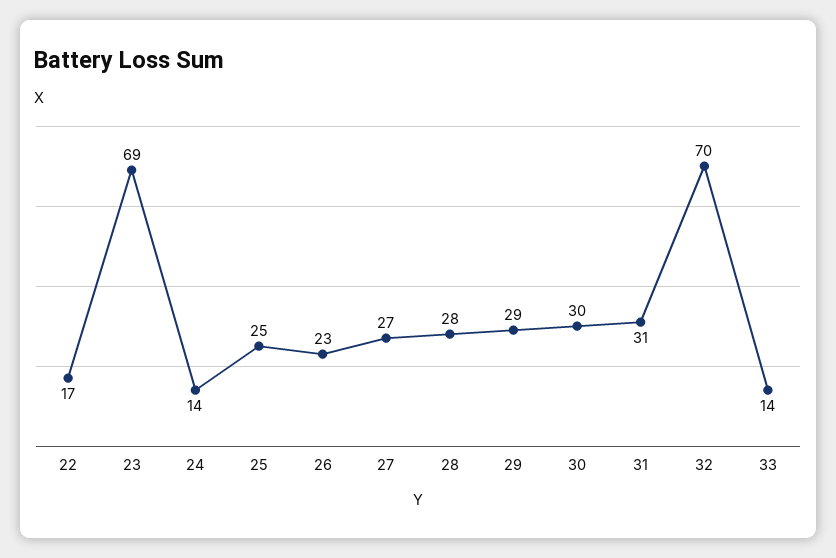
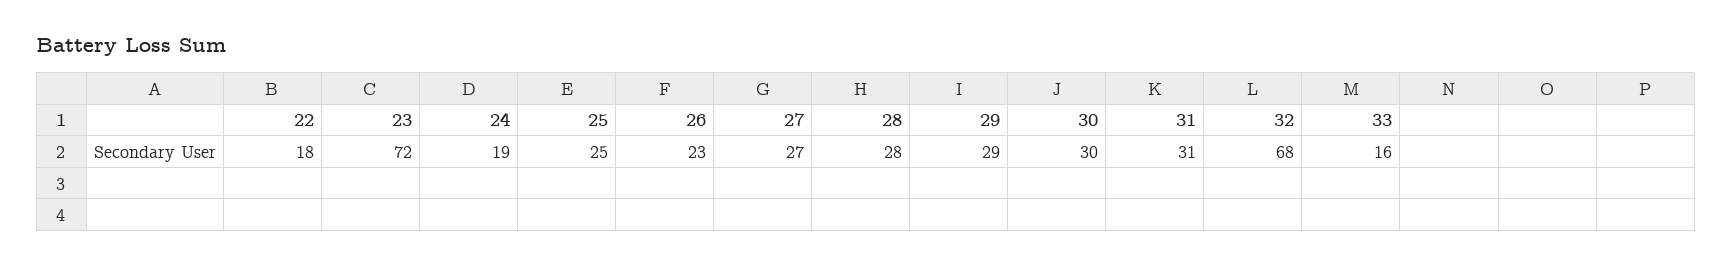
  {
-   "22": 17,
+   "22": 18,
-   "23": 69,
+   "23": 72,
-   "24": 14,
+   "24": 19,
    "25": 25,
    "26": 23,
    "27": 27,
    "28": 28,
    "29": 29,
    "30": 30,
    "31": 31,
-   "32": 70,
+   "32": 68,
-   "33": 14
+   "33": 16
  }

